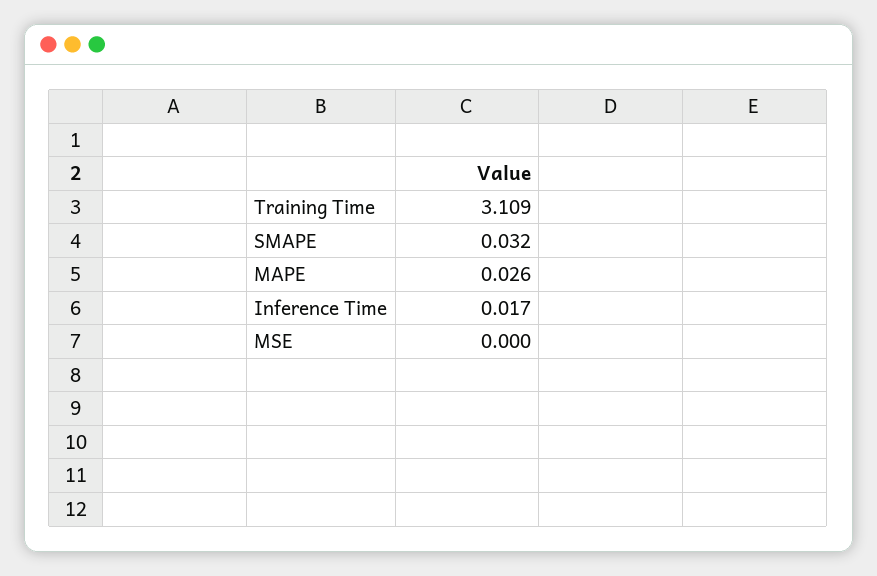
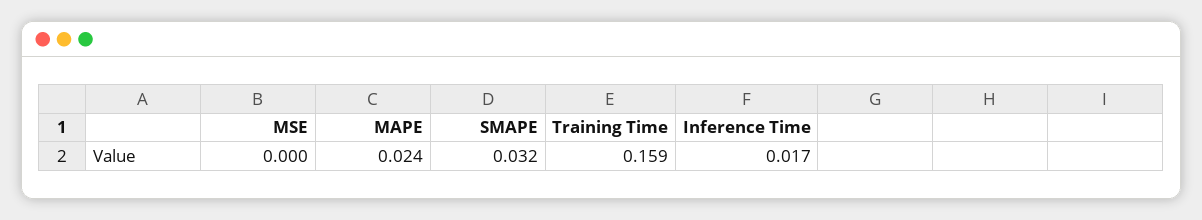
  {
-   "Training Time": 3.109,
+   "Training Time": 0.159,
    "SMAPE": 0.032,
-   "MAPE": 0.026,
+   "MAPE": 0.024,
    "Inference Time": 0.017,
    "MSE": 0
  }

